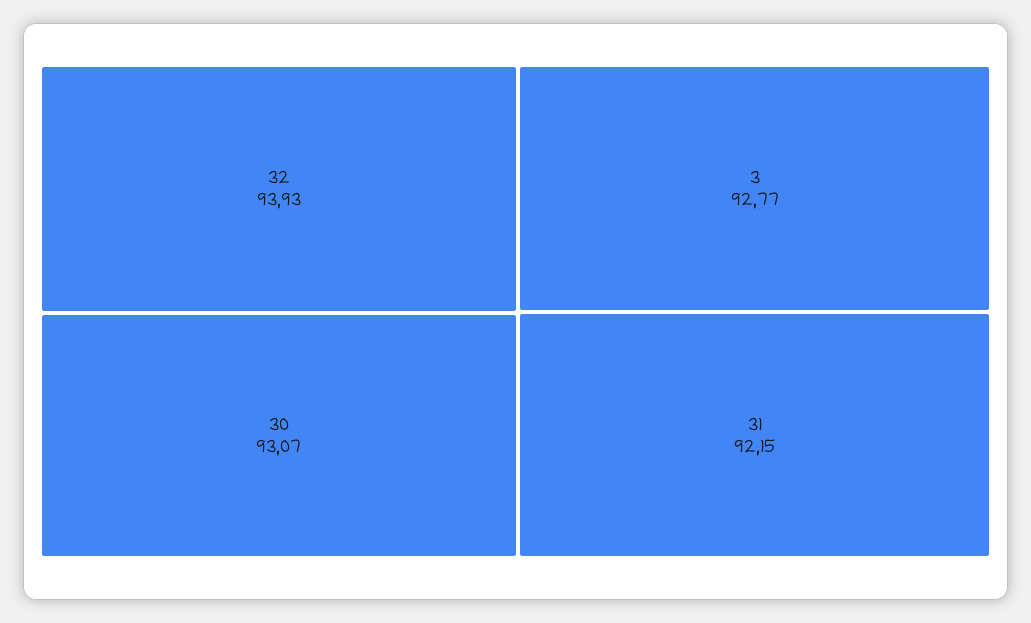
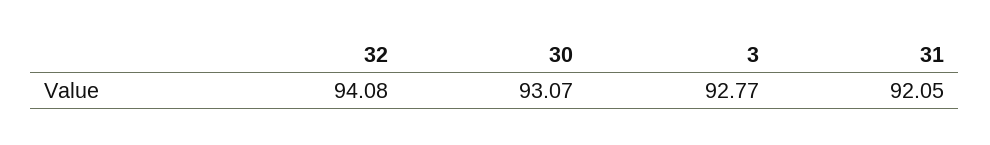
  {
-   "32": 93.93,
+   "32": 94.08,
    "30": 93.07,
    "3": 92.77,
-   "31": 92.15
+   "31": 92.05
  }

